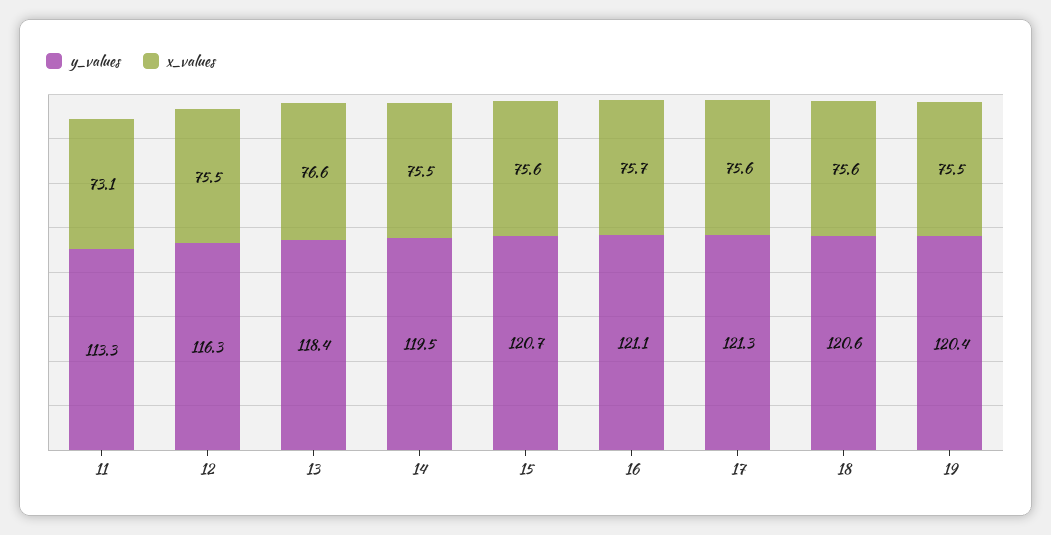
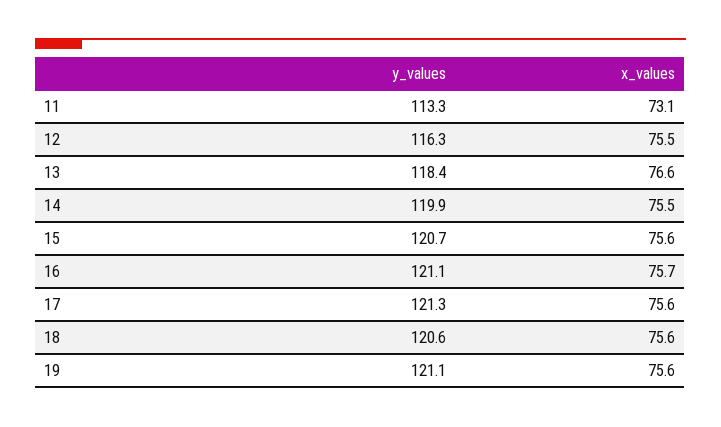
  {
    "y_values": {
      "11": 113.3,
      "12": 116.3,
      "13": 118.4,
-     "14": 119.5,
+     "14": 119.9,
      "15": 120.7,
      "16": 121.1,
      "17": 121.3,
      "18": 120.6,
-     "19": 120.4
+     "19": 121.1
    },
    "x_values": {
      "11": 73.1,
      "12": 75.5,
      "13": 76.6,
      "14": 75.5,
      "15": 75.6,
      "16": 75.7,
      "17": 75.6,
      "18": 75.6,
-     "19": 75.5
+     "19": 75.6
    }
  }

